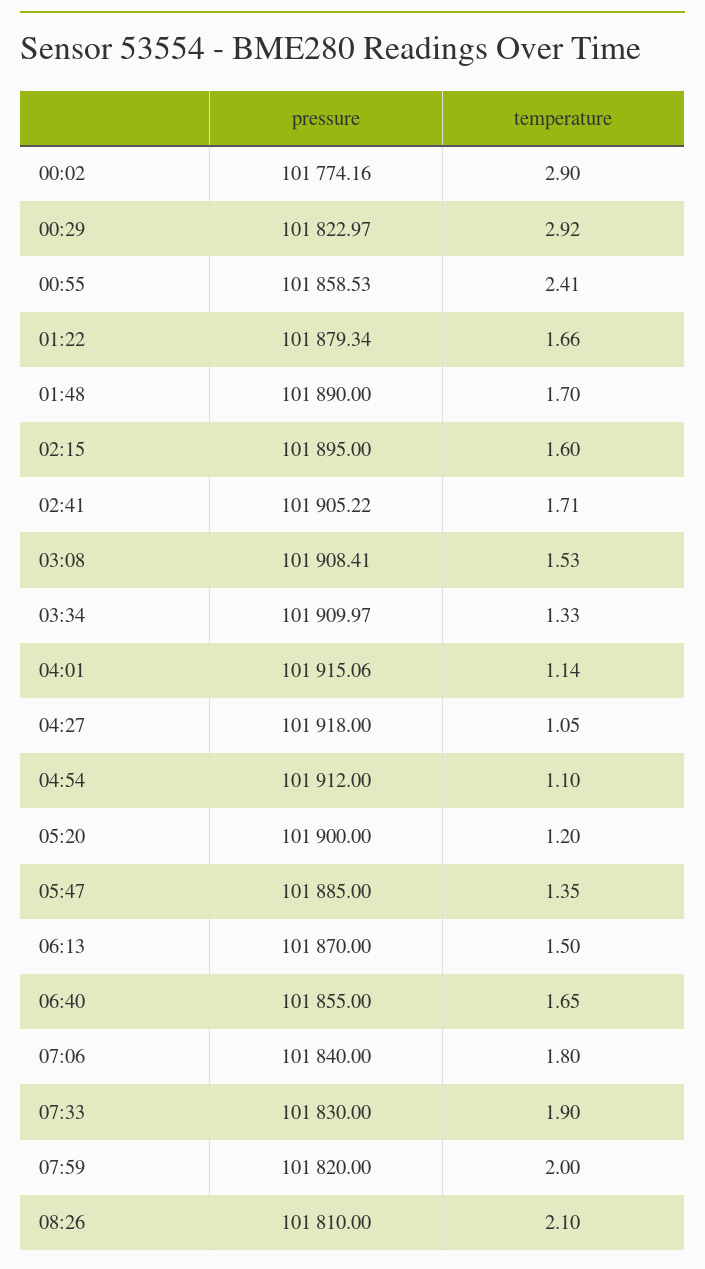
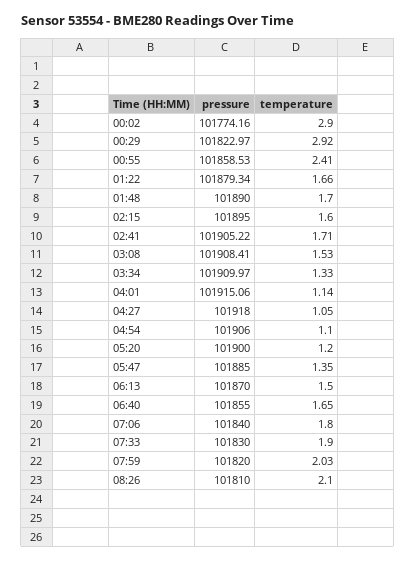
  {
    "pressure": {
      "00:02": 101774.16,
      "00:29": 101822.97,
      "00:55": 101858.53,
      "01:22": 101879.34,
      "01:48": 101890,
      "02:15": 101895,
      "02:41": 101905.22,
      "03:08": 101908.41,
      "03:34": 101909.97,
      "04:01": 101915.06,
      "04:27": 101918,
-     "04:54": 101912,
+     "04:54": 101906,
      "05:20": 101900,
      "05:47": 101885,
      "06:13": 101870,
      "06:40": 101855,
      "07:06": 101840,
      "07:33": 101830,
      "07:59": 101820,
      "08:26": 101810
    },
    "temperature": {
      "00:02": 2.9,
      "00:29": 2.92,
      "00:55": 2.41,
      "01:22": 1.66,
      "01:48": 1.7,
      "02:15": 1.6,
      "02:41": 1.71,
      "03:08": 1.53,
      "03:34": 1.33,
      "04:01": 1.14,
      "04:27": 1.05,
      "04:54": 1.1,
      "05:20": 1.2,
      "05:47": 1.35,
      "06:13": 1.5,
      "06:40": 1.65,
      "07:06": 1.8,
      "07:33": 1.9,
-     "07:59": 2,
+     "07:59": 2.03,
      "08:26": 2.1
    }
  }

